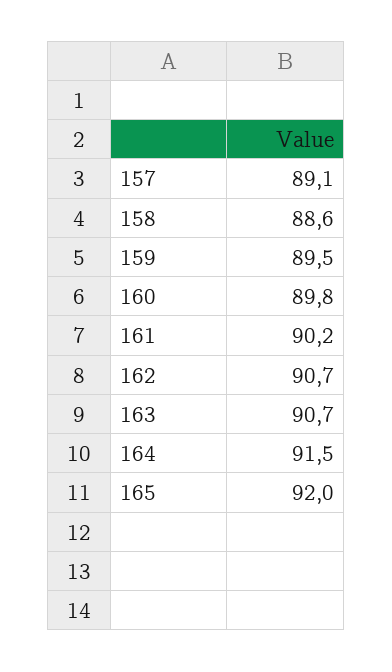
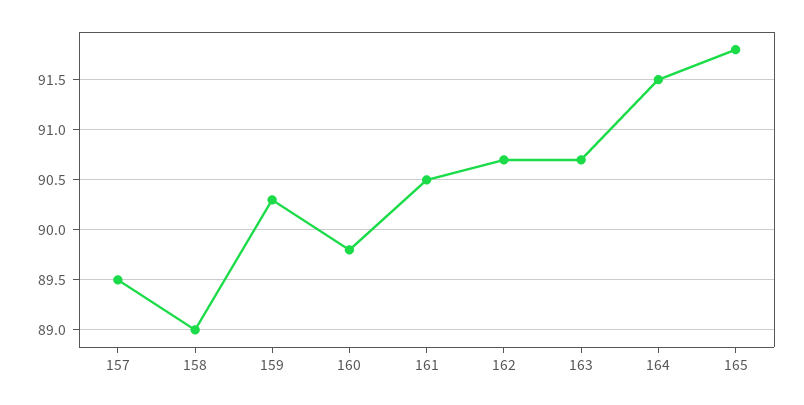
  {
-   "157": 89.1,
+   "157": 89.5,
-   "158": 88.6,
+   "158": 89,
-   "159": 89.5,
+   "159": 90.3,
    "160": 89.8,
-   "161": 90.2,
+   "161": 90.5,
    "162": 90.7,
    "163": 90.7,
    "164": 91.5,
-   "165": 92
+   "165": 91.8
  }

